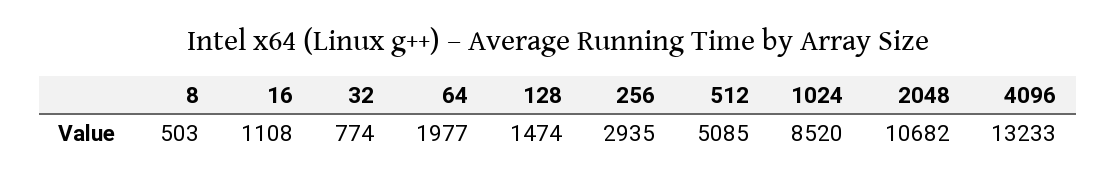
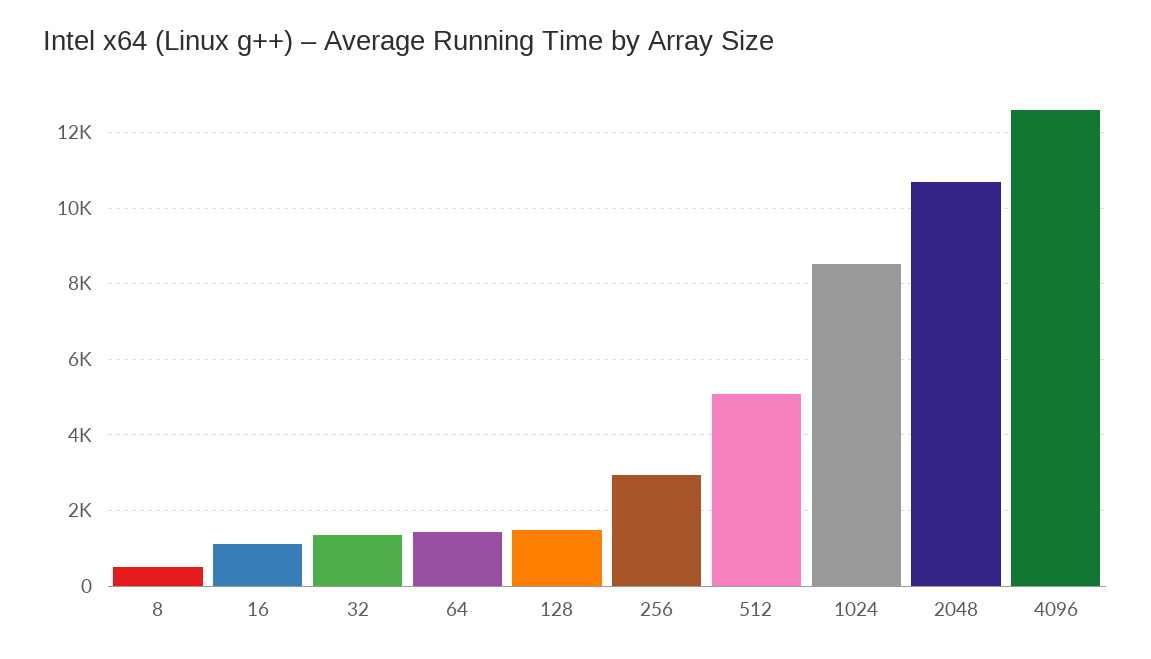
  {
    "8": 503,
    "16": 1108,
-   "32": 774,
+   "32": 1400,
-   "64": 1977,
+   "64": 1400,
    "128": 1474,
    "256": 2935,
    "512": 5085,
    "1024": 8520,
    "2048": 10682,
-   "4096": 13233
+   "4096": 12600
  }

